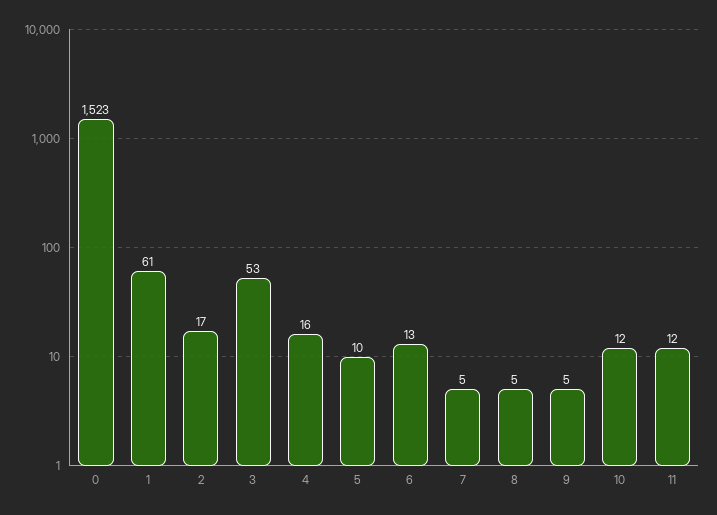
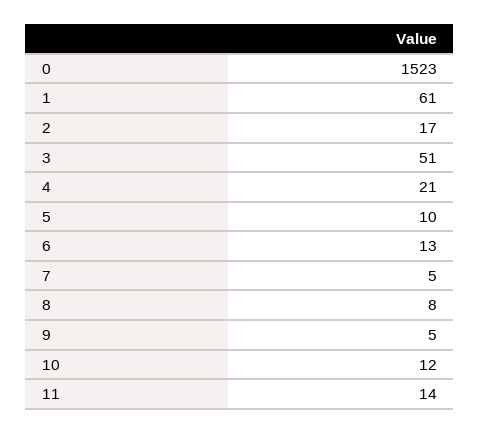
  {
    "0": 1523,
    "1": 61,
    "2": 17,
-   "3": 53,
+   "3": 51,
-   "4": 16,
+   "4": 21,
    "5": 10,
    "6": 13,
    "7": 5,
-   "8": 5,
+   "8": 8,
    "9": 5,
    "10": 12,
-   "11": 12
+   "11": 14
  }

